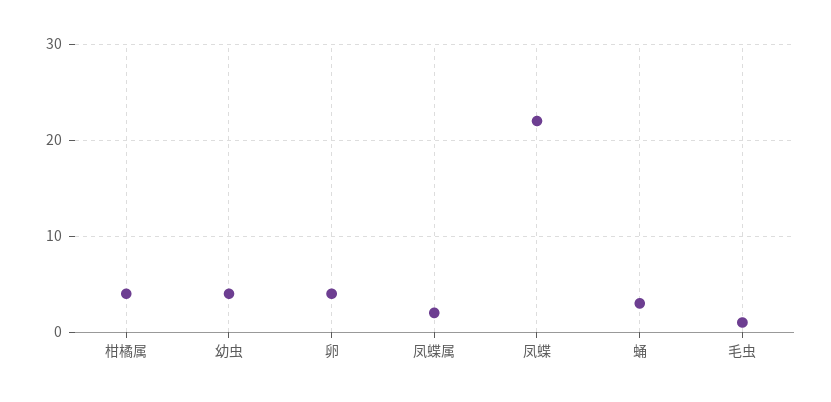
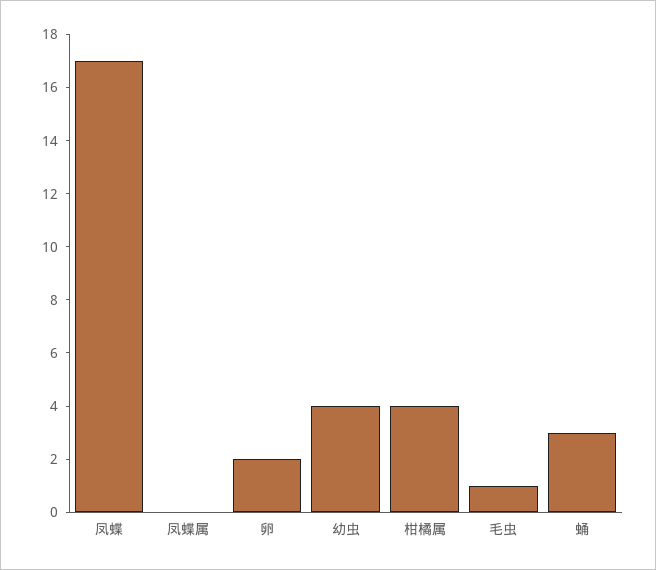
  {
    "柑橘属": 4,
    "幼虫": 4,
-   "卵": 4,
+   "卵": 2,
-   "凤蝶属": 2,
+   "凤蝶属": 0,
-   "凤蝶": 22,
+   "凤蝶": 17,
    "蛹": 3,
    "毛虫": 1
  }

